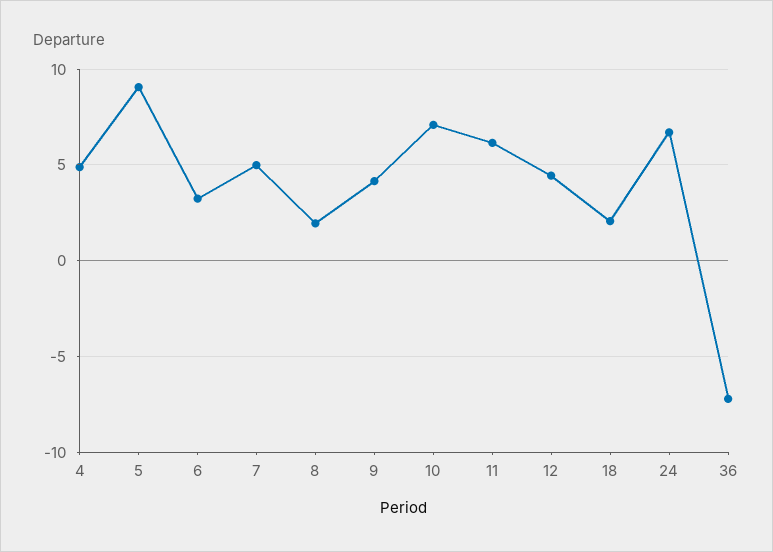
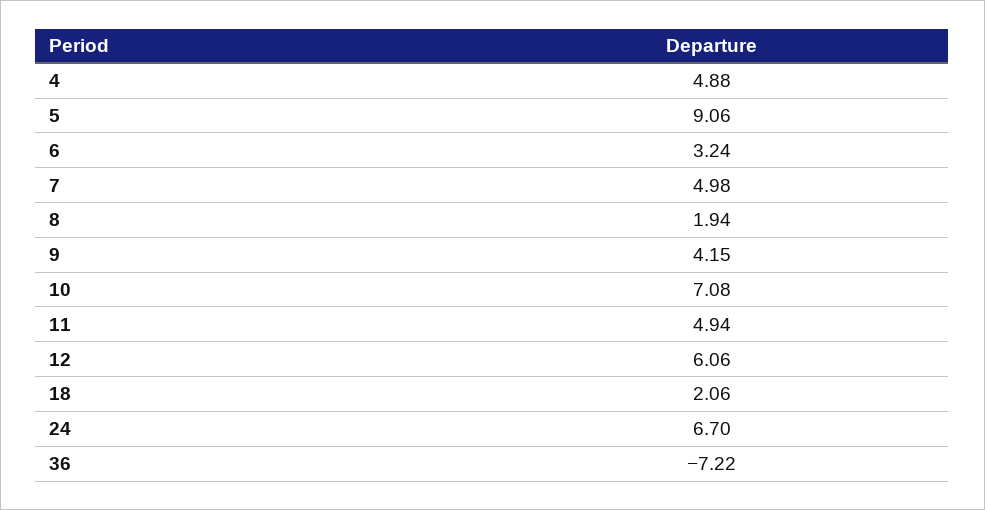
  {
    "4": 4.88,
    "5": 9.06,
    "6": 3.24,
    "7": 4.98,
    "8": 1.94,
    "9": 4.15,
    "10": 7.08,
-   "11": 6,
+   "11": 4.94,
-   "12": 4.5,
+   "12": 6.06,
    "18": 2.06,
    "24": 6.7,
    "36": -7.22
  }

